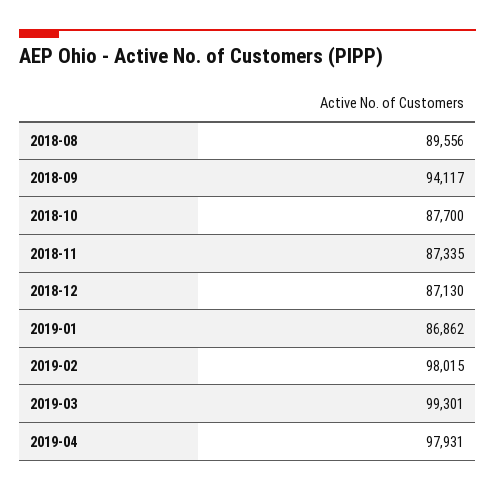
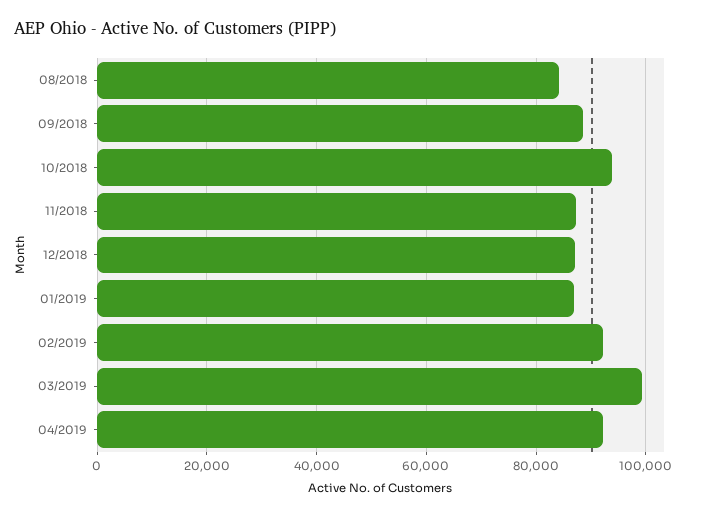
  {
-   "2018-08": 89556,
+   "2018-08": 84000,
-   "2018-09": 94117,
+   "2018-09": 88000,
-   "2018-10": 87700,
+   "2018-10": 94000,
    "2018-11": 87335,
    "2018-12": 87130,
    "2019-01": 86862,
-   "2019-02": 98015,
+   "2019-02": 92000,
    "2019-03": 99301,
-   "2019-04": 97931
+   "2019-04": 92000
  }

